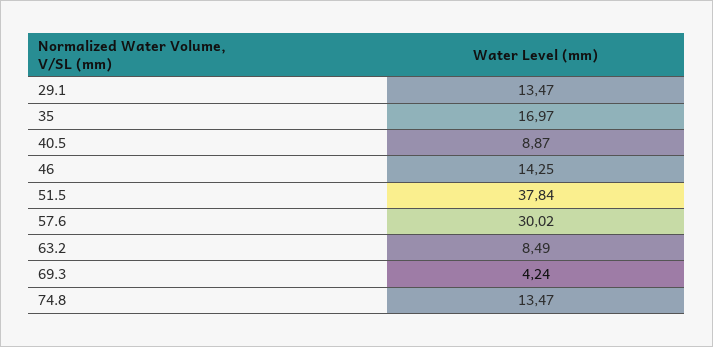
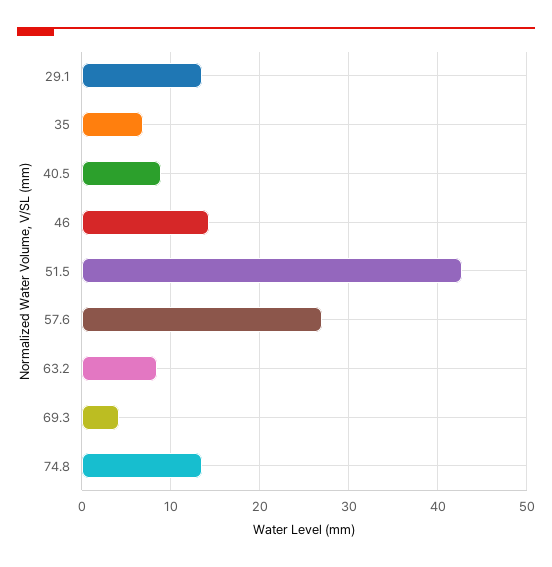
  {
    "29.1": 13.47,
-   "35": 16.97,
+   "35": 7,
    "40.5": 8.87,
    "46": 14.25,
-   "51.5": 37.84,
+   "51.5": 43,
-   "57.6": 30.02,
+   "57.6": 27,
    "63.2": 8.49,
    "69.3": 4.24,
    "74.8": 13.47
  }

